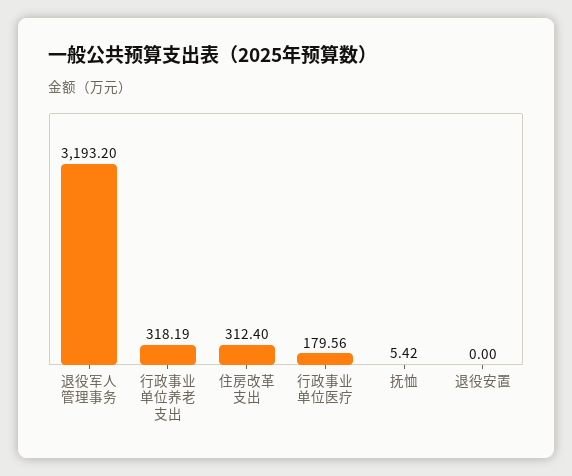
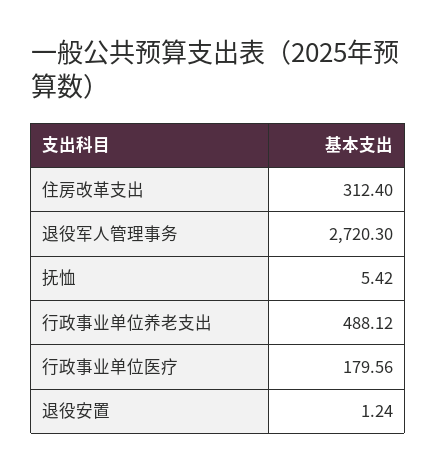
  {
-   "退役军人管理事务": 3193.2,
+   "退役军人管理事务": 2720.3,
-   "行政事业单位养老支出": 318.19,
+   "行政事业单位养老支出": 488.12,
    "住房改革支出": 312.4,
    "行政事业单位医疗": 179.56,
    "抚恤": 5.42,
-   "退役安置": 0
+   "退役安置": 1.24
  }

